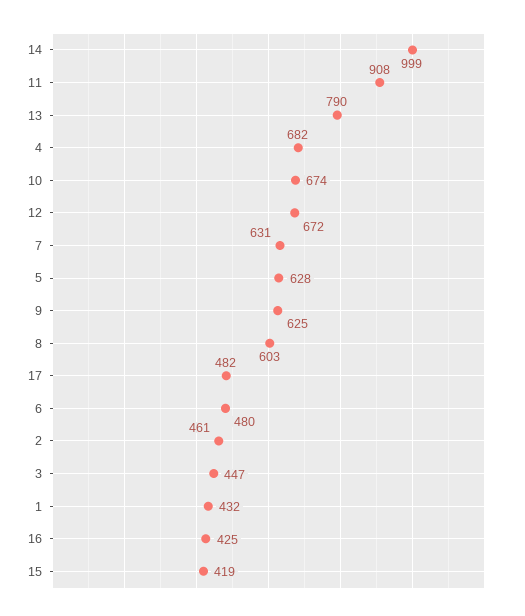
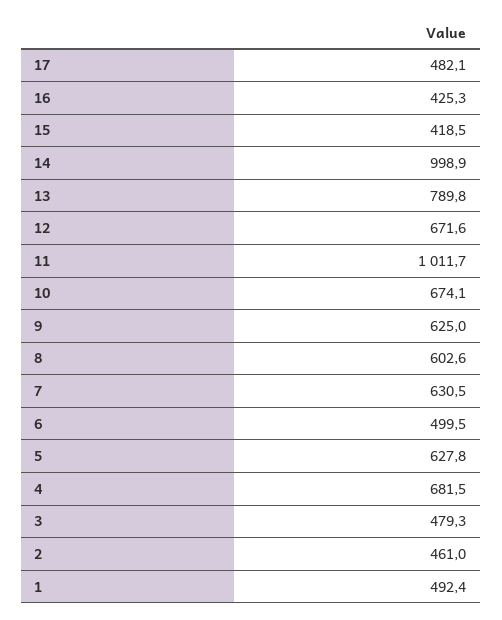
  {
    "14": 998.9,
-   "11": 908,
+   "11": 1011.7,
    "13": 789.8,
    "4": 681.5,
    "10": 674.1,
    "12": 671.6,
    "7": 630.5,
    "5": 627.8,
    "9": 625,
    "8": 602.6,
    "17": 482.1,
-   "6": 480,
+   "6": 499.5,
    "2": 461,
-   "3": 447,
+   "3": 479.3,
-   "1": 432,
+   "1": 492.4,
    "16": 425.3,
    "15": 418.5
  }

